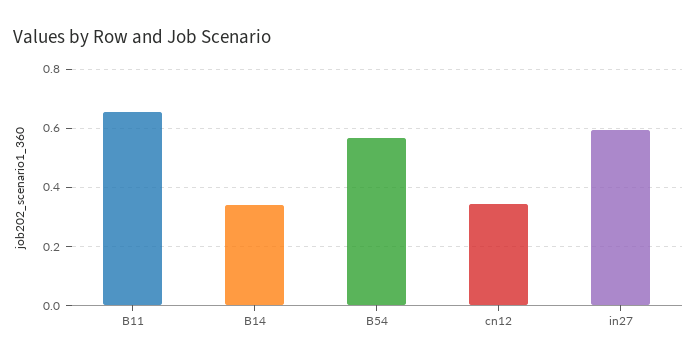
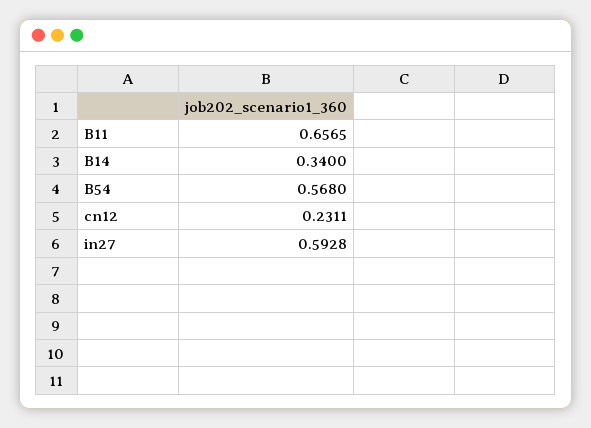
  {
    "B11": 0.6565,
    "B14": 0.34,
    "B54": 0.568,
-   "cn12": 0.35,
+   "cn12": 0.2311,
    "in27": 0.5928
  }

